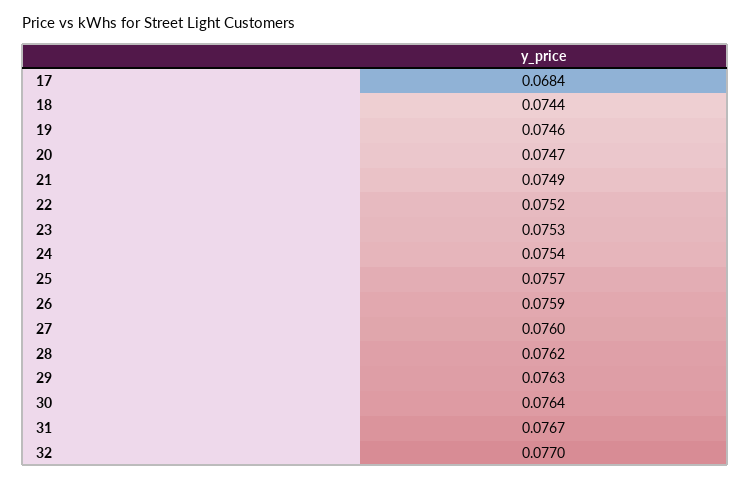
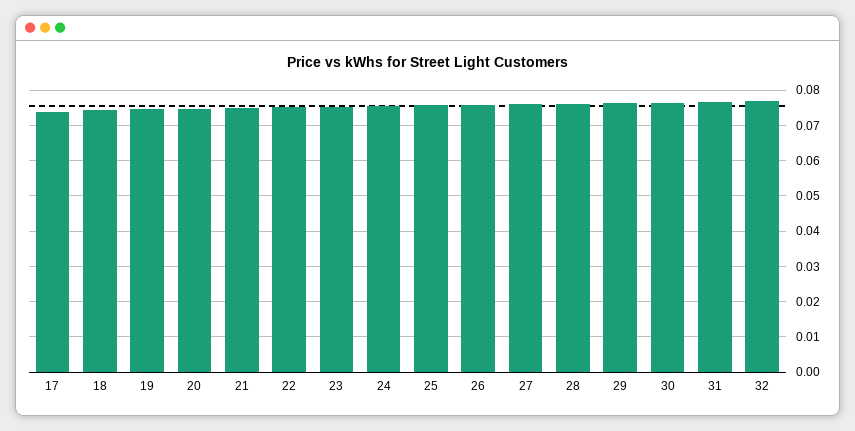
  {
-   "17": 0.0684,
+   "17": 0.074,
    "18": 0.0744,
    "19": 0.0746,
    "20": 0.0747,
    "21": 0.0749,
    "22": 0.0752,
    "23": 0.0753,
    "24": 0.0754,
    "25": 0.0757,
    "26": 0.0759,
    "27": 0.076,
    "28": 0.0762,
    "29": 0.0763,
    "30": 0.0764,
    "31": 0.0767,
    "32": 0.077
  }

